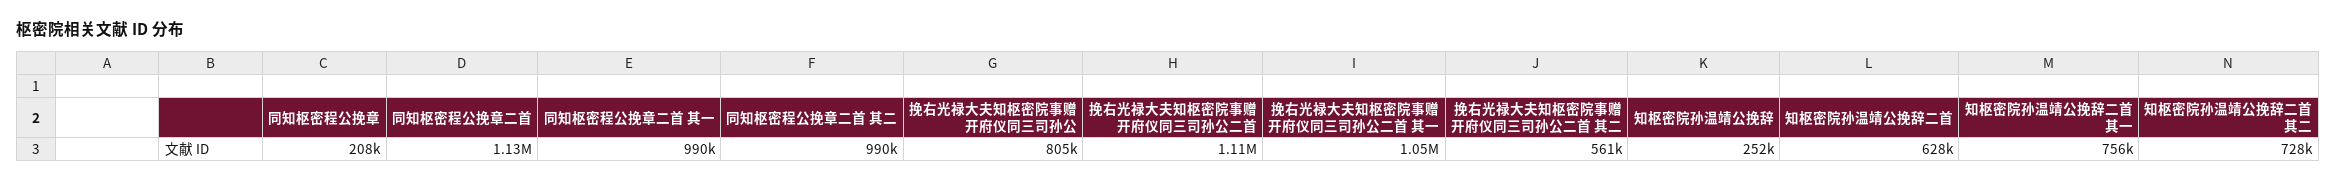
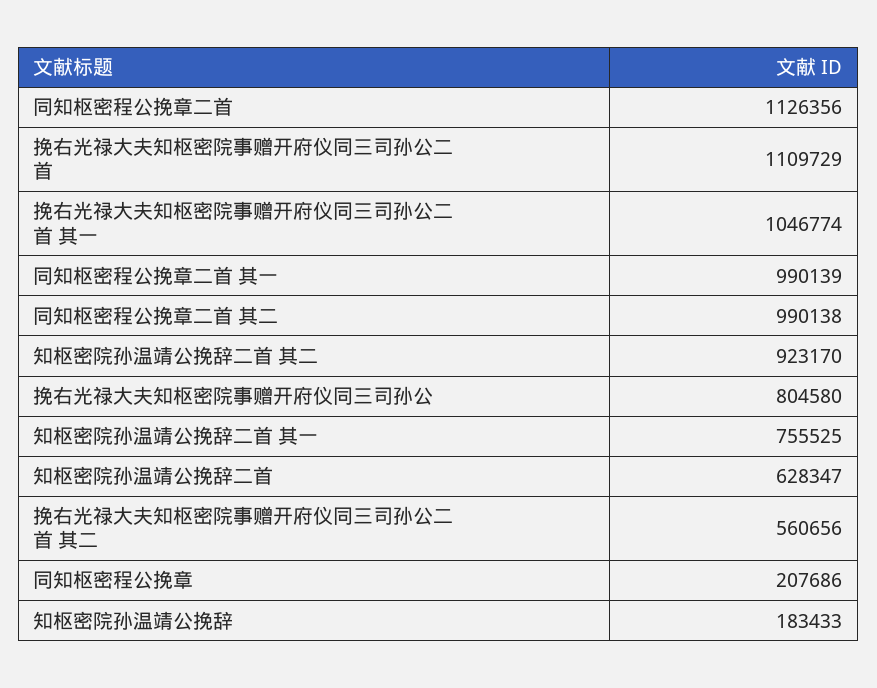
  {
    "同知枢密程公挽章": 207686,
    "同知枢密程公挽章二首": 1126356,
    "同知枢密程公挽章二首 其一": 990139,
    "同知枢密程公挽章二首 其二": 990138,
    "挽右光禄大夫知枢密院事赠开府仪同三司孙公": 804580,
    "挽右光禄大夫知枢密院事赠开府仪同三司孙公二首": 1109729,
    "挽右光禄大夫知枢密院事赠开府仪同三司孙公二首 其一": 1046774,
    "挽右光禄大夫知枢密院事赠开府仪同三司孙公二首 其二": 560656,
-   "知枢密院孙温靖公挽辞": 252000,
+   "知枢密院孙温靖公挽辞": 183433,
    "知枢密院孙温靖公挽辞二首": 628347,
    "知枢密院孙温靖公挽辞二首 其一": 755525,
-   "知枢密院孙温靖公挽辞二首 其二": 728000
+   "知枢密院孙温靖公挽辞二首 其二": 923170
  }

